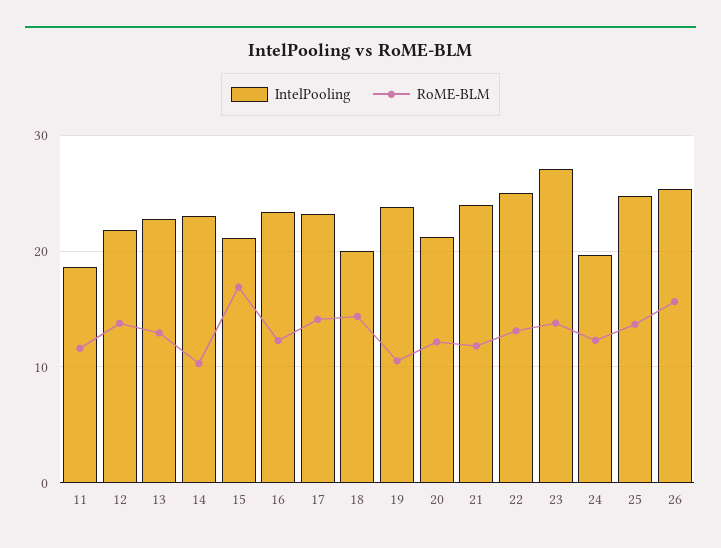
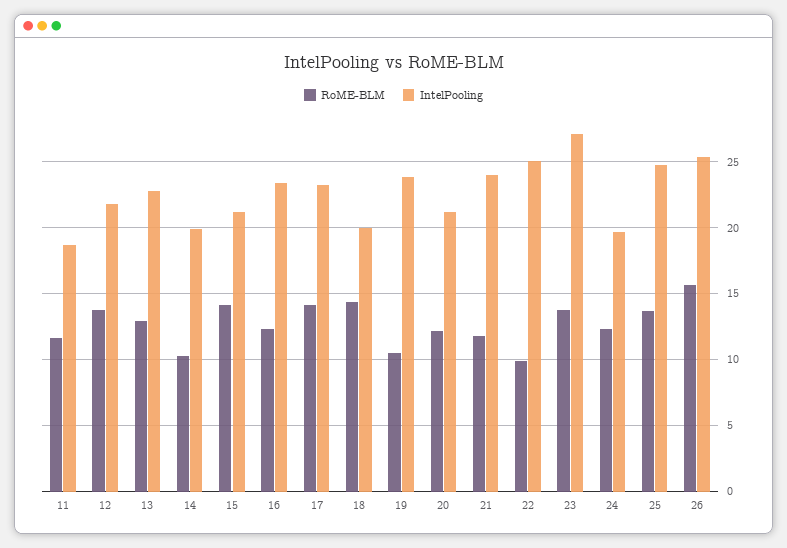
  {
    "IntelPooling": {
      "11": 18.5,
      "12": 22,
      "13": 23,
-     "14": 23,
+     "14": 20,
      "15": 21,
      "16": 23.5,
      "17": 23.5,
      "18": 20,
      "19": 24,
      "20": 21,
      "21": 24,
      "22": 25,
      "23": 27,
      "24": 19.5,
      "25": 25,
      "26": 25.5
    },
    "RoME-BLM": {
      "11": 11.5,
      "12": 14,
      "13": 13,
      "14": 10.5,
-     "15": 17,
+     "15": 14,
      "16": 12.5,
      "17": 14,
      "18": 14.5,
      "19": 10.5,
      "20": 12,
      "21": 12,
-     "22": 13,
+     "22": 10,
      "23": 14,
      "24": 12.5,
      "25": 13.5,
      "26": 15.5
    }
  }

